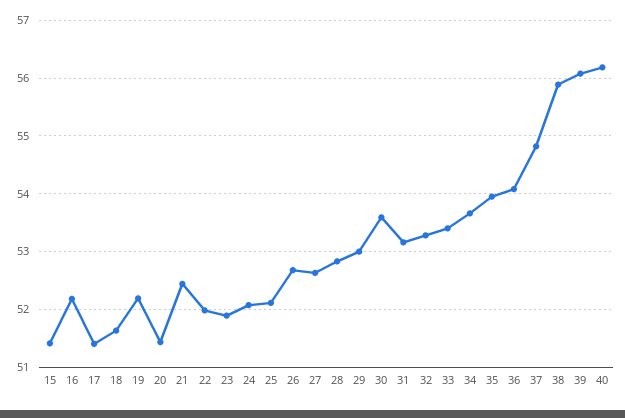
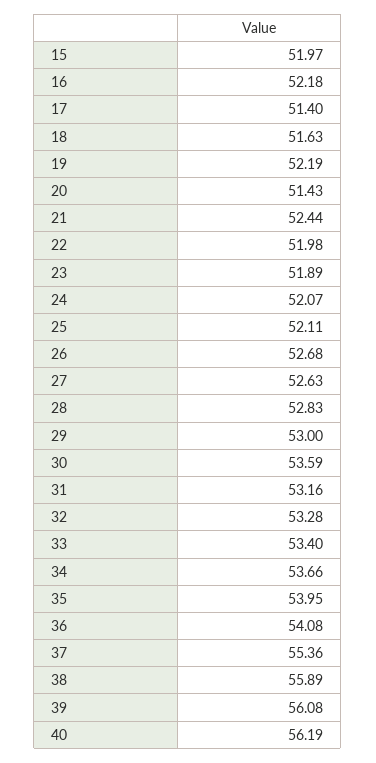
  {
-   "15": 51.4,
+   "15": 51.97,
    "16": 52.18,
    "17": 51.4,
    "18": 51.63,
    "19": 52.19,
    "20": 51.43,
    "21": 52.44,
    "22": 51.98,
    "23": 51.89,
    "24": 52.07,
    "25": 52.11,
    "26": 52.68,
    "27": 52.63,
    "28": 52.83,
    "29": 53,
    "30": 53.59,
    "31": 53.16,
    "32": 53.28,
    "33": 53.4,
    "34": 53.66,
    "35": 53.95,
    "36": 54.08,
-   "37": 54.8,
+   "37": 55.36,
    "38": 55.89,
    "39": 56.08,
    "40": 56.19
  }

